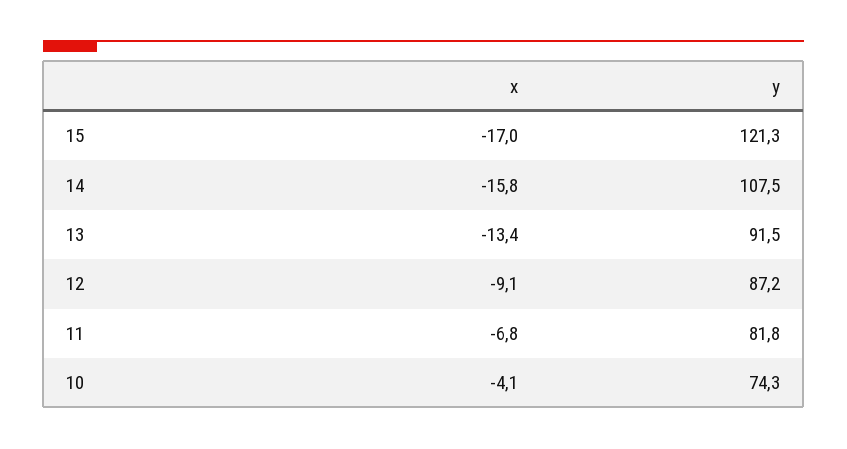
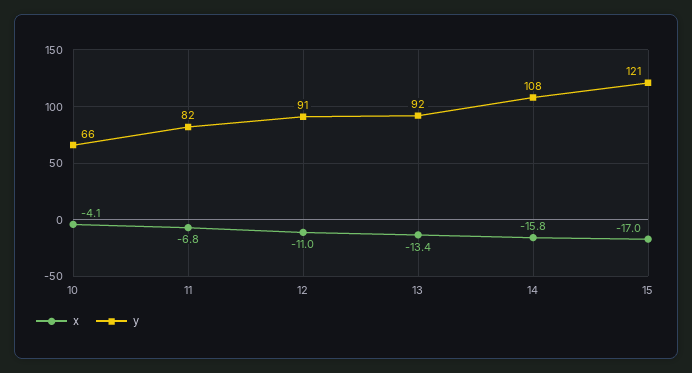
  {
    "x": {
      "15": -17,
      "14": -15.8,
      "13": -13.4,
-     "12": -9.1,
+     "12": -11,
      "11": -6.8,
      "10": -4.1
    },
    "y": {
      "15": 121.3,
      "14": 107.5,
      "13": 91.5,
-     "12": 87.2,
+     "12": 91,
      "11": 81.8,
-     "10": 74.3
+     "10": 66
    }
  }

